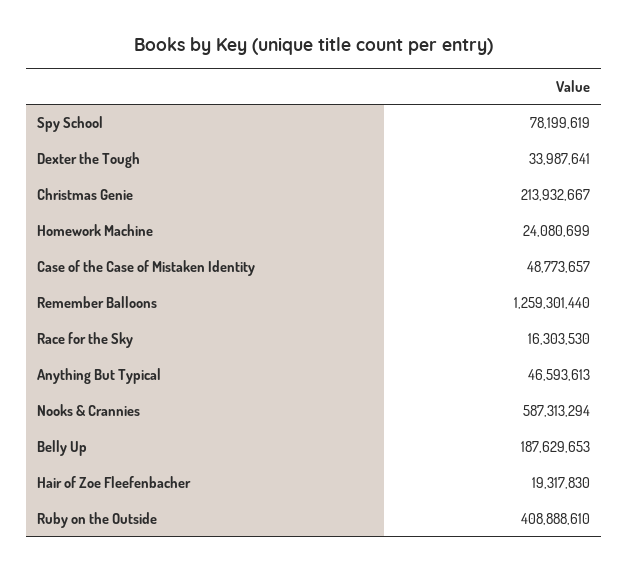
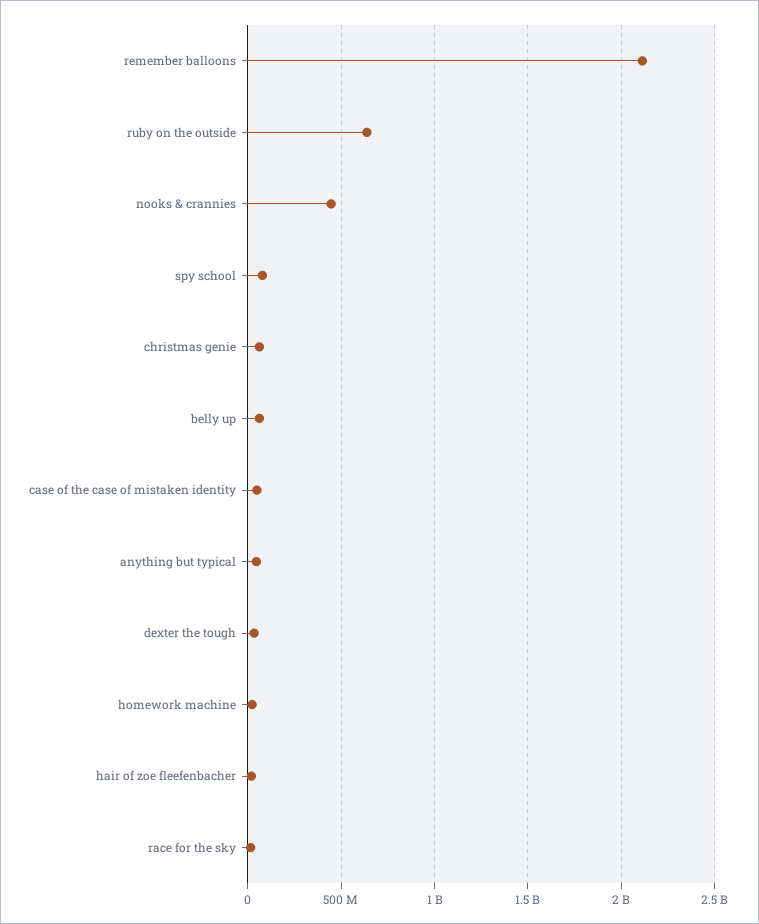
  {
    "Spy School": 78199619,
    "Dexter the Tough": 33987641,
-   "Christmas Genie": 213932667,
+   "Christmas Genie": 50000000,
    "Homework Machine": 24080699,
    "Case of the Case of Mistaken Identity": 48773657,
-   "Remember Balloons": 1259301440,
+   "Remember Balloons": 2100000000,
    "Race for the Sky": 16303530,
    "Anything But Typical": 46593613,
-   "Nooks & Crannies": 587313294,
+   "Nooks & Crannies": 450000000,
-   "Belly Up": 187629653,
+   "Belly Up": 50000000,
    "Hair of Zoe Fleefenbacher": 19317830,
-   "Ruby on the Outside": 408888610
+   "Ruby on the Outside": 650000000
  }

